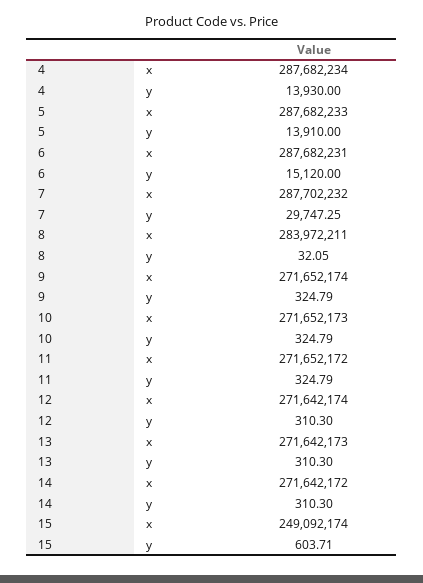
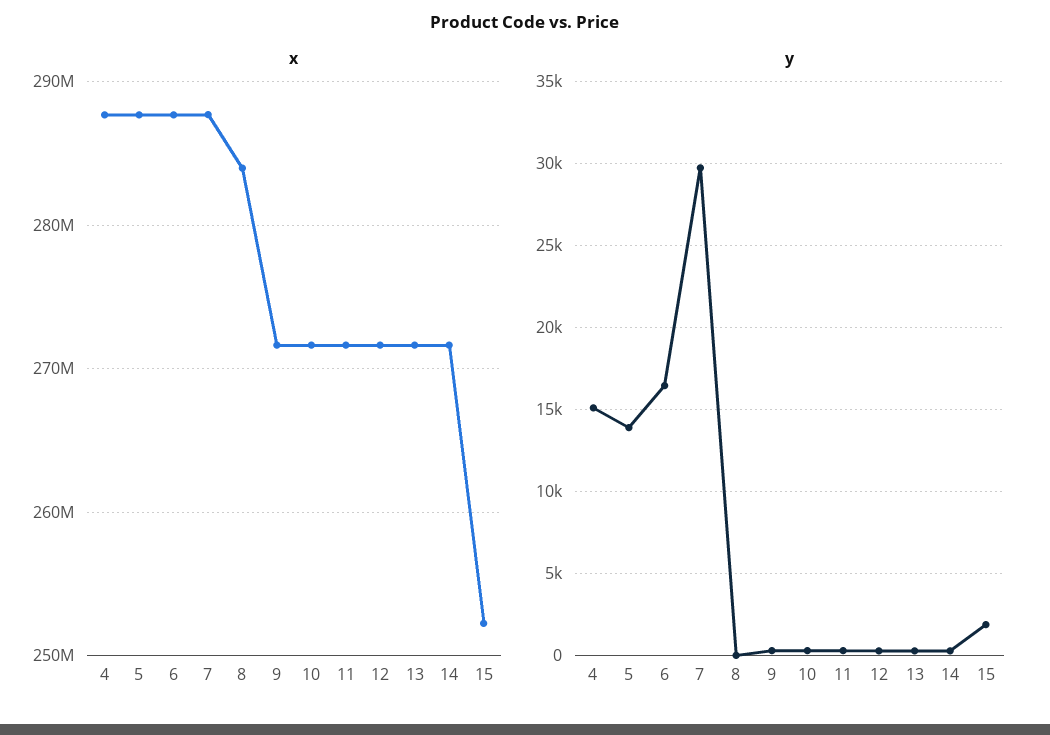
  {
    "x": {
      "4": 287682234,
      "5": 287682233,
      "6": 287682231,
      "7": 287702232,
      "8": 283972211,
      "9": 271652174,
      "10": 271652173,
      "11": 271652172,
      "12": 271642174,
      "13": 271642173,
      "14": 271642172,
-     "15": 249092174
+     "15": 252000000
    },
    "y": {
-     "4": 13930,
+     "4": 15000,
      "5": 13910,
-     "6": 15120,
+     "6": 16500,
      "7": 29747.25,
      "8": 32.05,
      "9": 324.79,
      "10": 324.79,
      "11": 324.79,
      "12": 310.3,
      "13": 310.3,
      "14": 310.3,
-     "15": 603.71
+     "15": 2000
    }
  }

